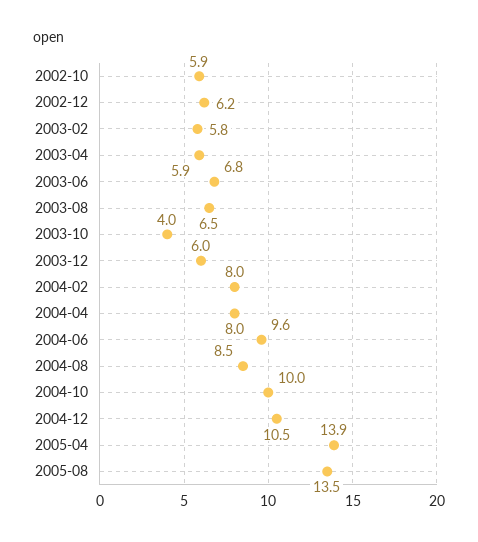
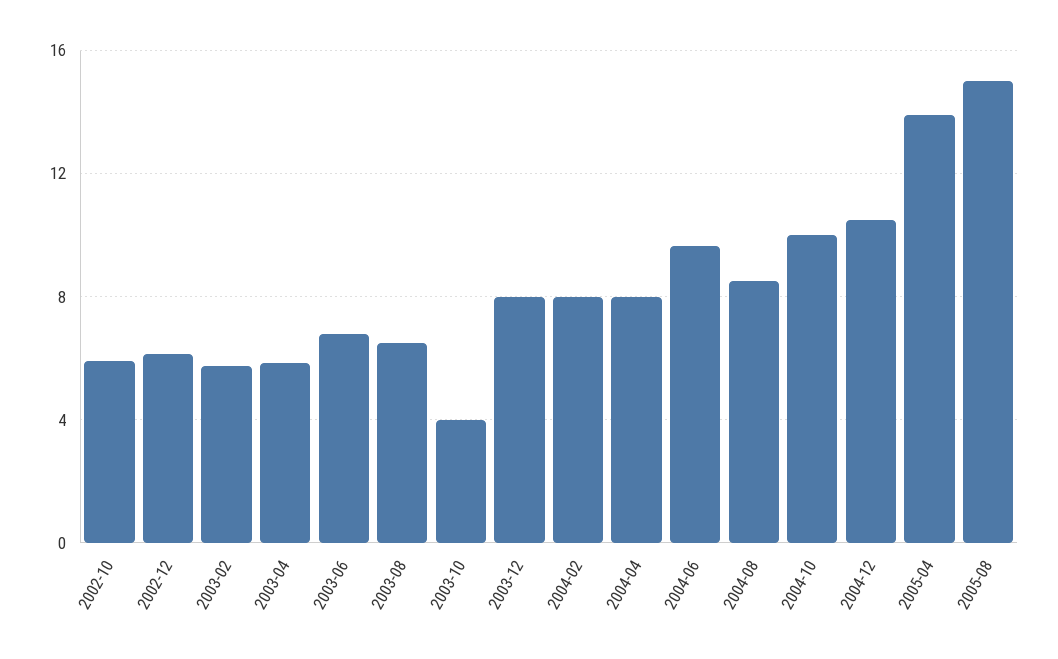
  {
    "2002-10": 5.9,
    "2002-12": 6.2,
    "2003-02": 5.8,
    "2003-04": 5.9,
    "2003-06": 6.8,
    "2003-08": 6.5,
    "2003-10": 4,
-   "2003-12": 6,
+   "2003-12": 8,
    "2004-02": 8,
    "2004-04": 8,
    "2004-06": 9.6,
    "2004-08": 8.5,
    "2004-10": 10,
    "2004-12": 10.5,
    "2005-04": 13.9,
-   "2005-08": 13.5
+   "2005-08": 15
  }

